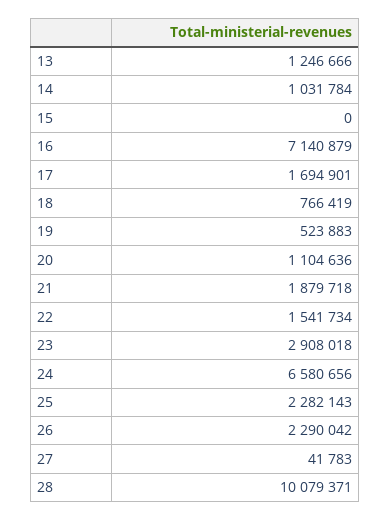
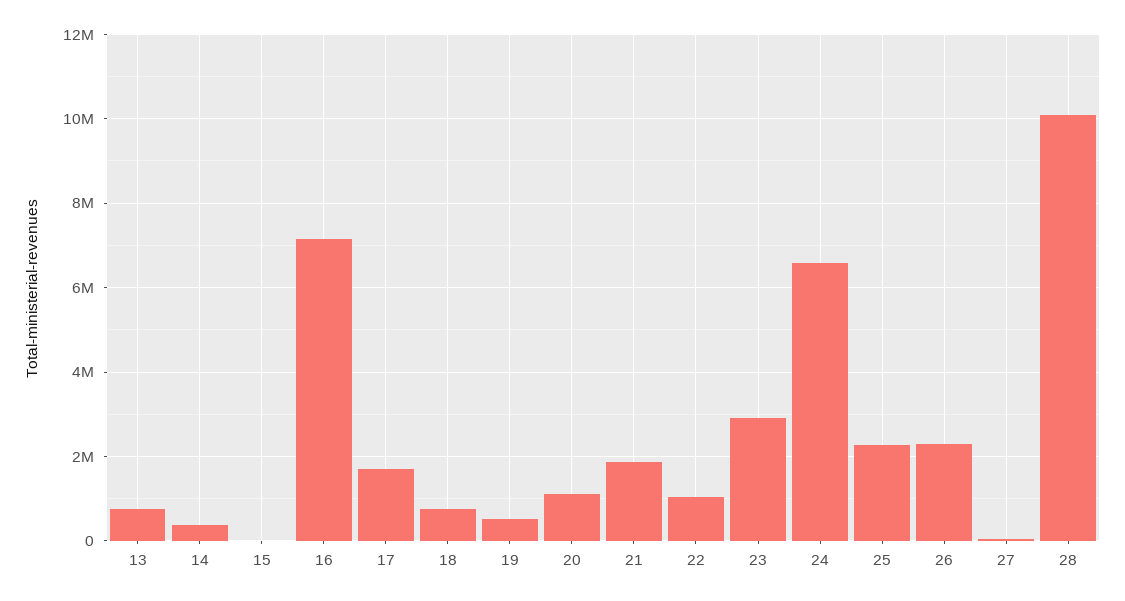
  {
-   "13": 1246666,
+   "13": 800000,
-   "14": 1031784,
+   "14": 400000,
    "15": 0,
    "16": 7140879,
    "17": 1694901,
    "18": 766419,
    "19": 523883,
    "20": 1104636,
    "21": 1879718,
-   "22": 1541734,
+   "22": 1000000,
    "23": 2908018,
    "24": 6580656,
    "25": 2282143,
    "26": 2290042,
    "27": 41783,
    "28": 10079371
  }

